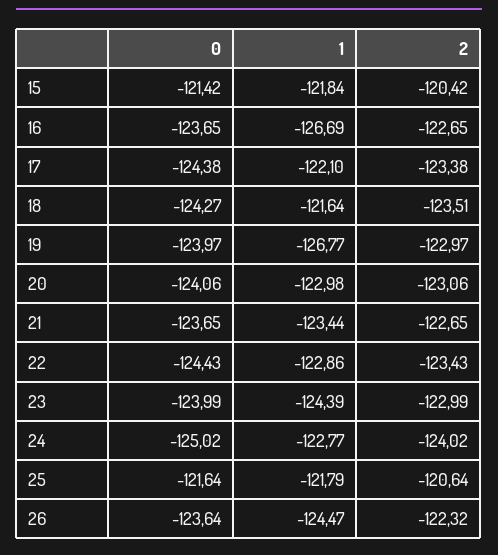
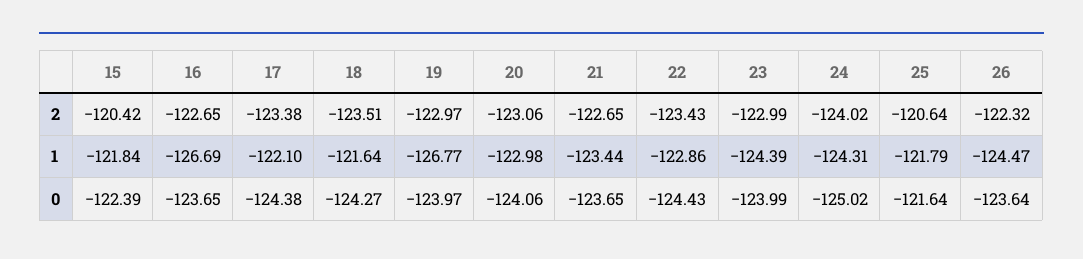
  {
    "0": {
-     "15": -121.42,
+     "15": -122.39,
      "16": -123.65,
      "17": -124.38,
      "18": -124.27,
      "19": -123.97,
      "20": -124.06,
      "21": -123.65,
      "22": -124.43,
      "23": -123.99,
      "24": -125.02,
      "25": -121.64,
      "26": -123.64
    },
    "1": {
      "15": -121.84,
      "16": -126.69,
      "17": -122.1,
      "18": -121.64,
      "19": -126.77,
      "20": -122.98,
      "21": -123.44,
      "22": -122.86,
      "23": -124.39,
-     "24": -122.77,
+     "24": -124.31,
      "25": -121.79,
      "26": -124.47
    },
    "2": {
      "15": -120.42,
      "16": -122.65,
      "17": -123.38,
      "18": -123.51,
      "19": -122.97,
      "20": -123.06,
      "21": -122.65,
      "22": -123.43,
      "23": -122.99,
      "24": -124.02,
      "25": -120.64,
      "26": -122.32
    }
  }

